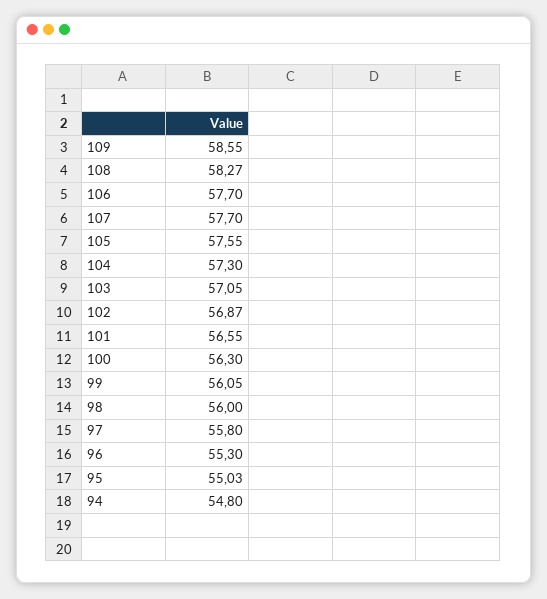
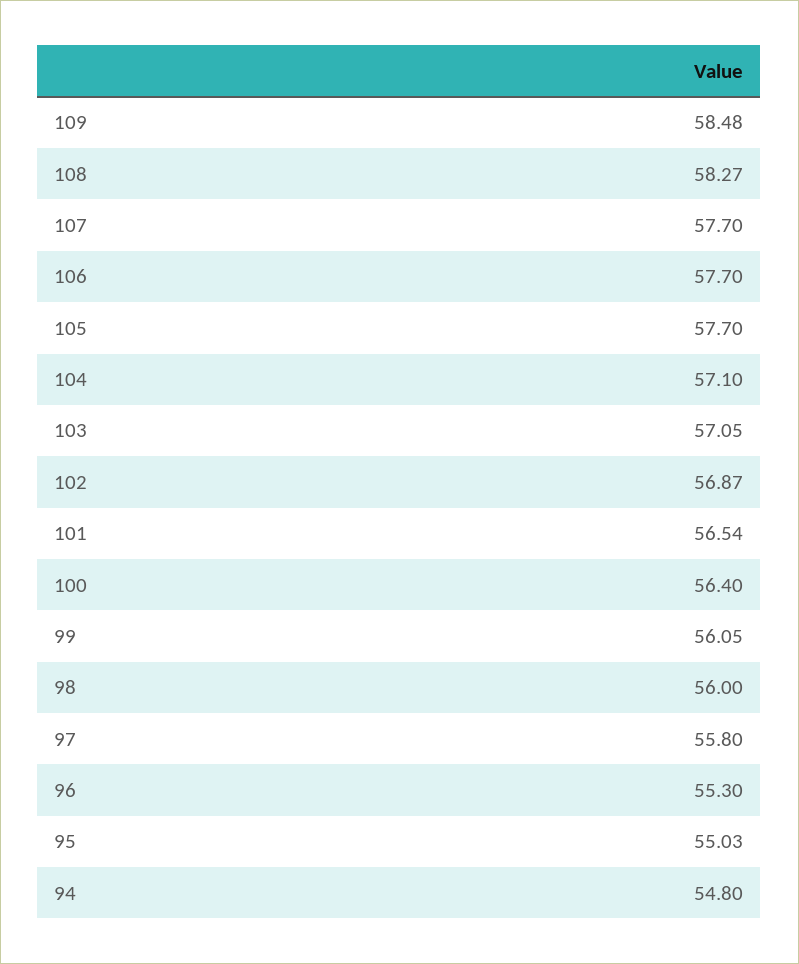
  {
-   "109": 58.55,
+   "109": 58.48,
    "108": 58.27,
    "106": 57.7,
    "107": 57.7,
-   "105": 57.55,
+   "105": 57.7,
-   "104": 57.3,
+   "104": 57.1,
    "103": 57.05,
    "102": 56.87,
-   "101": 56.55,
+   "101": 56.54,
-   "100": 56.3,
+   "100": 56.4,
    "99": 56.05,
    "98": 56,
    "97": 55.8,
    "96": 55.3,
    "95": 55.03,
    "94": 54.8
  }

